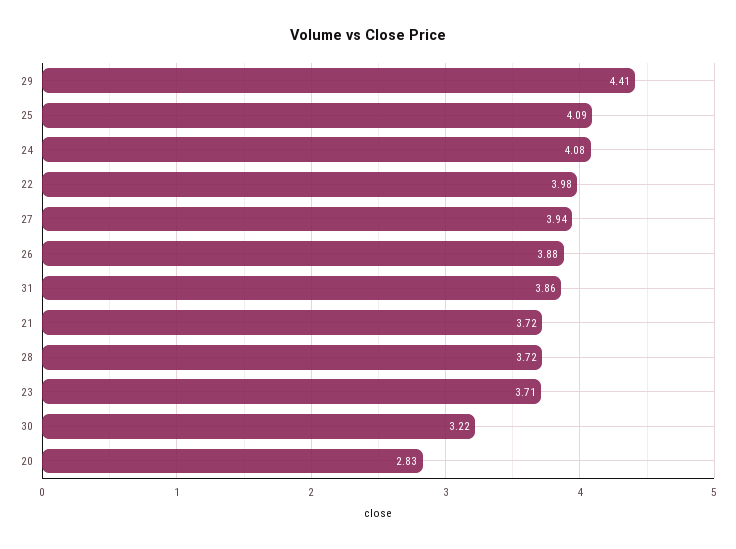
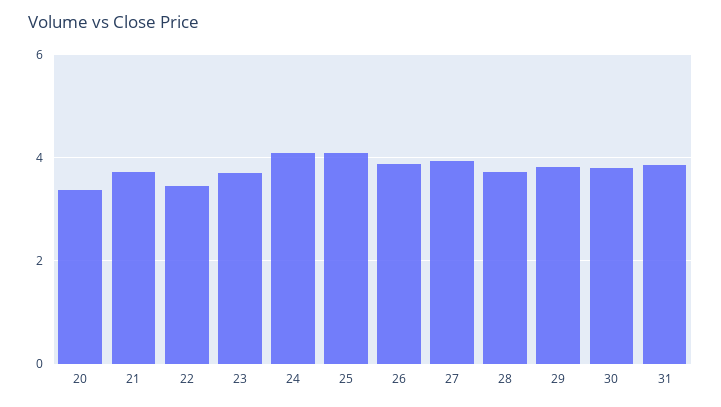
  {
-   "29": 4.41,
+   "29": 3.8,
    "25": 4.09,
    "24": 4.08,
-   "22": 3.98,
+   "22": 3.4,
    "27": 3.94,
    "26": 3.88,
    "31": 3.86,
    "21": 3.72,
    "28": 3.72,
    "23": 3.71,
-   "30": 3.22,
+   "30": 3.8,
-   "20": 2.83
+   "20": 3.4
  }

